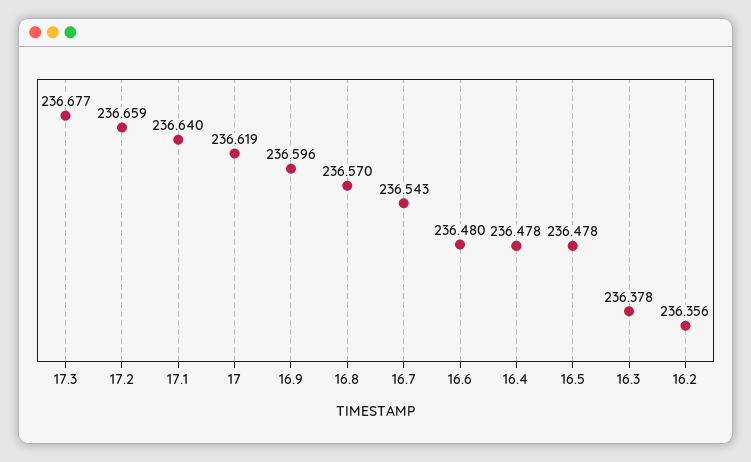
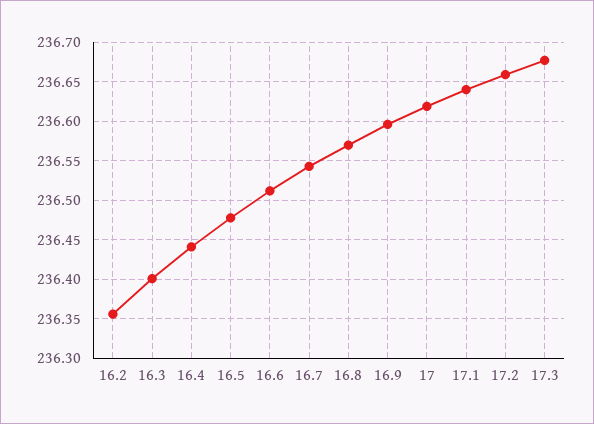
  {
    "17.3": 236.677,
    "17.2": 236.659,
    "17.1": 236.64,
    "17": 236.619,
    "16.9": 236.596,
    "16.8": 236.57,
    "16.7": 236.543,
-   "16.6": 236.48,
+   "16.6": 236.51,
-   "16.4": 236.478,
+   "16.4": 236.44,
    "16.5": 236.478,
-   "16.3": 236.378,
+   "16.3": 236.4,
    "16.2": 236.356
  }

